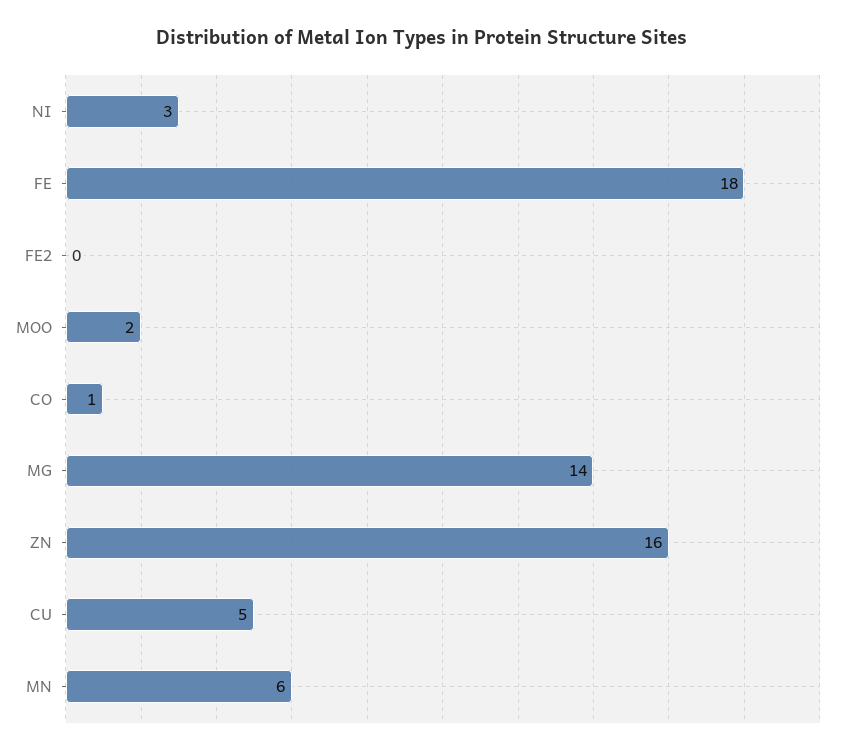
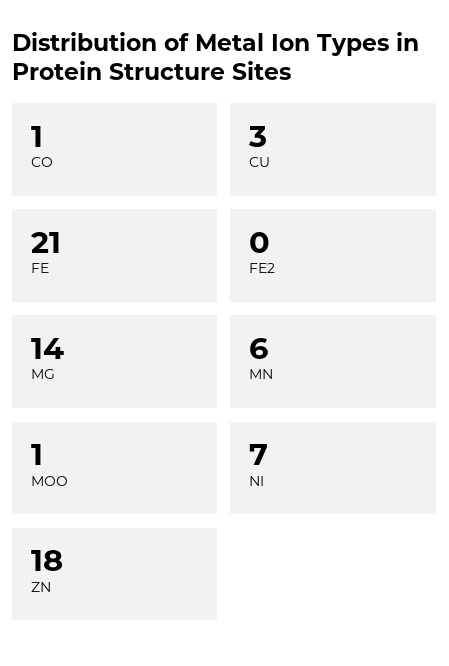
  {
-   "NI": 3,
+   "NI": 7,
-   "FE": 18,
+   "FE": 21,
    "FE2": 0,
-   "MOO": 2,
+   "MOO": 1,
    "CO": 1,
    "MG": 14,
-   "ZN": 16,
+   "ZN": 18,
-   "CU": 5,
+   "CU": 3,
    "MN": 6
  }

